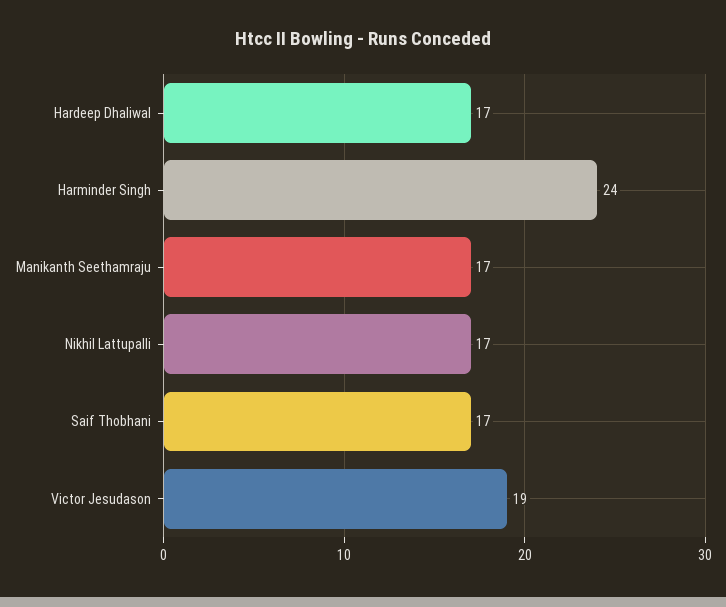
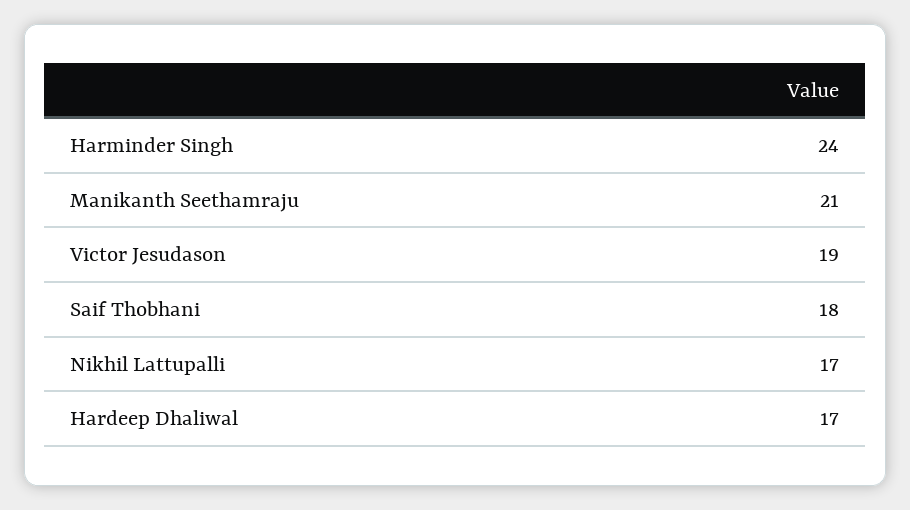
  {
    "Hardeep Dhaliwal": 17,
    "Harminder Singh": 24,
-   "Manikanth Seethamraju": 17,
+   "Manikanth Seethamraju": 21,
    "Nikhil Lattupalli": 17,
-   "Saif Thobhani": 17,
+   "Saif Thobhani": 18,
    "Victor Jesudason": 19
  }

